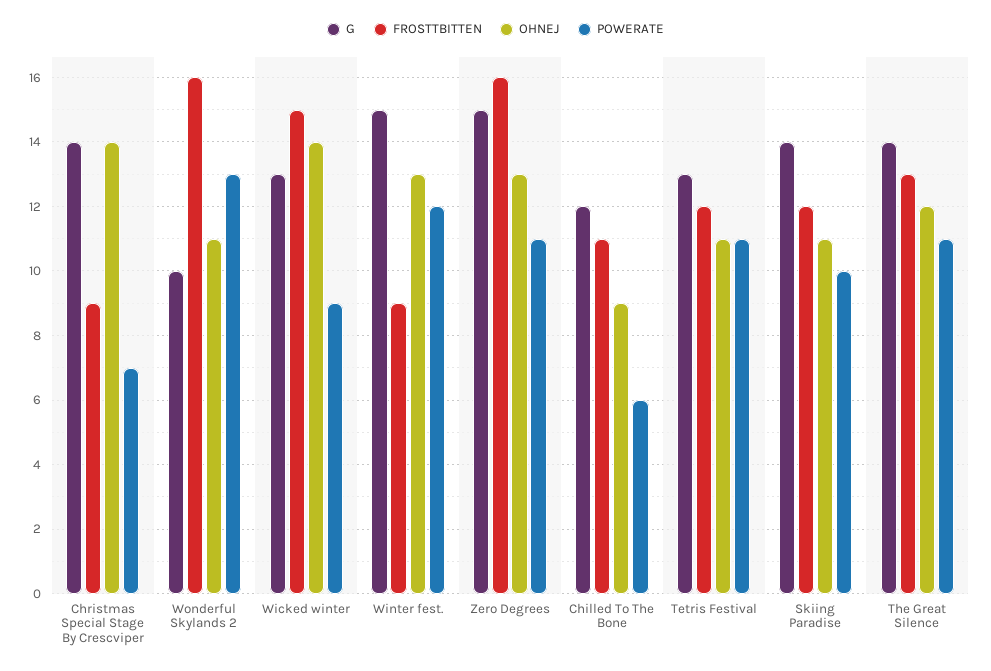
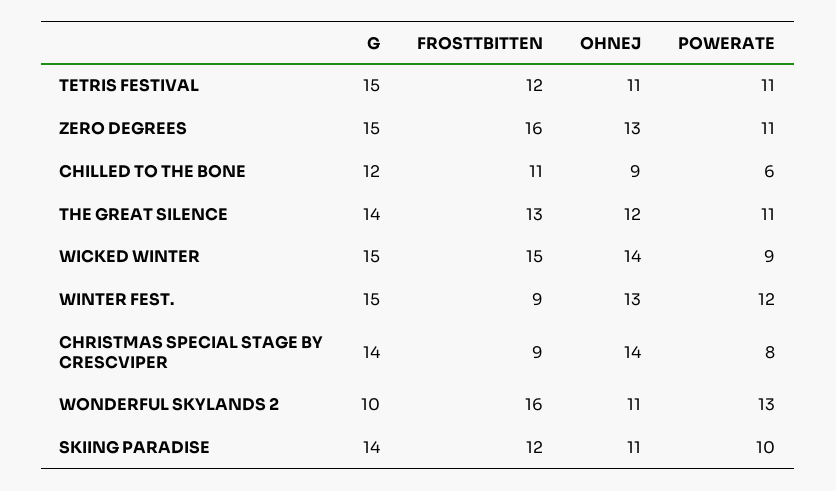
  {
    "G": {
      "Christmas Special Stage By Crescviper": 14,
      "Wonderful Skylands 2": 10,
-     "Wicked winter": 13,
+     "Wicked winter": 15,
      "Winter fest.": 15,
      "Zero Degrees": 15,
      "Chilled To The Bone": 12,
-     "Tetris Festival": 13,
+     "Tetris Festival": 15,
      "Skiing Paradise": 14,
      "The Great Silence": 14
    },
    "FROSTTBITTEN": {
      "Christmas Special Stage By Crescviper": 9,
      "Wonderful Skylands 2": 16,
      "Wicked winter": 15,
      "Winter fest.": 9,
      "Zero Degrees": 16,
      "Chilled To The Bone": 11,
      "Tetris Festival": 12,
      "Skiing Paradise": 12,
      "The Great Silence": 13
    },
    "OHNEJ": {
      "Christmas Special Stage By Crescviper": 14,
      "Wonderful Skylands 2": 11,
      "Wicked winter": 14,
      "Winter fest.": 13,
      "Zero Degrees": 13,
      "Chilled To The Bone": 9,
      "Tetris Festival": 11,
      "Skiing Paradise": 11,
      "The Great Silence": 12
    },
    "POWERATE": {
-     "Christmas Special Stage By Crescviper": 7,
+     "Christmas Special Stage By Crescviper": 8,
      "Wonderful Skylands 2": 13,
      "Wicked winter": 9,
      "Winter fest.": 12,
      "Zero Degrees": 11,
      "Chilled To The Bone": 6,
      "Tetris Festival": 11,
      "Skiing Paradise": 10,
      "The Great Silence": 11
    }
  }

